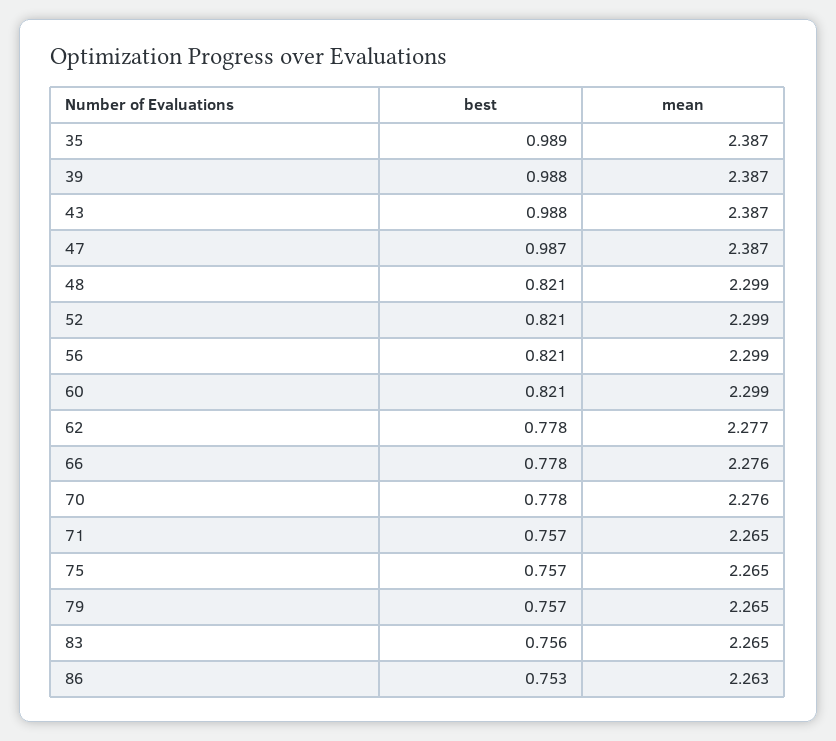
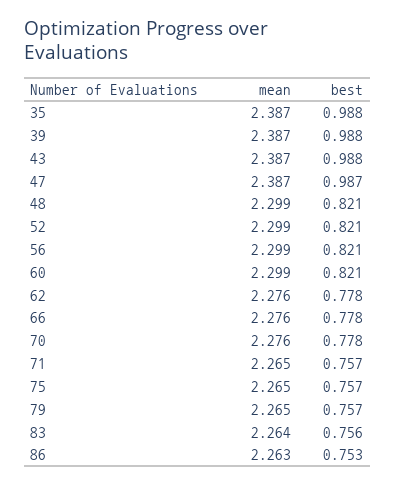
  {
    "best": {
-     "35": 0.989,
+     "35": 0.988,
      "39": 0.988,
      "43": 0.988,
      "47": 0.987,
      "48": 0.821,
      "52": 0.821,
      "56": 0.821,
      "60": 0.821,
      "62": 0.778,
      "66": 0.778,
      "70": 0.778,
      "71": 0.757,
      "75": 0.757,
      "79": 0.757,
      "83": 0.756,
      "86": 0.753
    },
    "mean": {
      "35": 2.387,
      "39": 2.387,
      "43": 2.387,
      "47": 2.387,
      "48": 2.299,
      "52": 2.299,
      "56": 2.299,
      "60": 2.299,
-     "62": 2.277,
+     "62": 2.276,
      "66": 2.276,
      "70": 2.276,
      "71": 2.265,
      "75": 2.265,
      "79": 2.265,
-     "83": 2.265,
+     "83": 2.264,
      "86": 2.263
    }
  }

